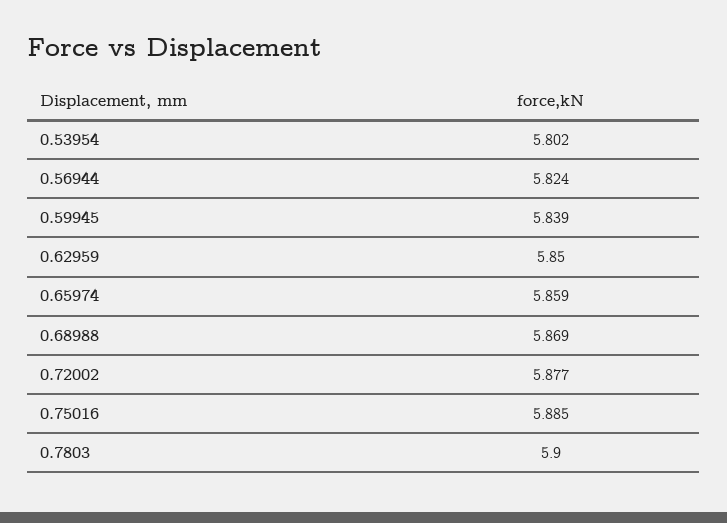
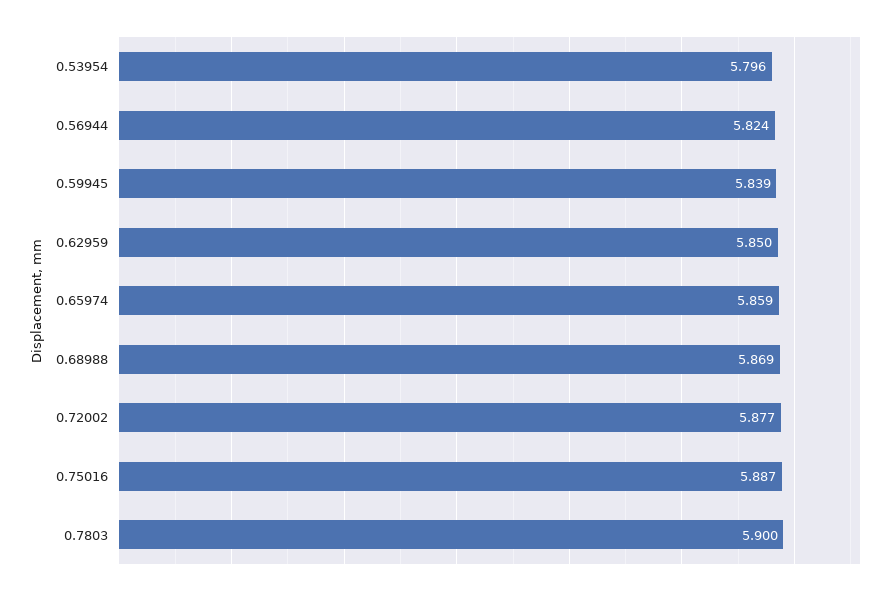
  {
-   "0.53954": 5.802,
+   "0.53954": 5.796,
    "0.56944": 5.824,
    "0.59945": 5.839,
    "0.62959": 5.85,
    "0.65974": 5.859,
    "0.68988": 5.869,
    "0.72002": 5.877,
-   "0.75016": 5.885,
+   "0.75016": 5.887,
    "0.7803": 5.9
  }

